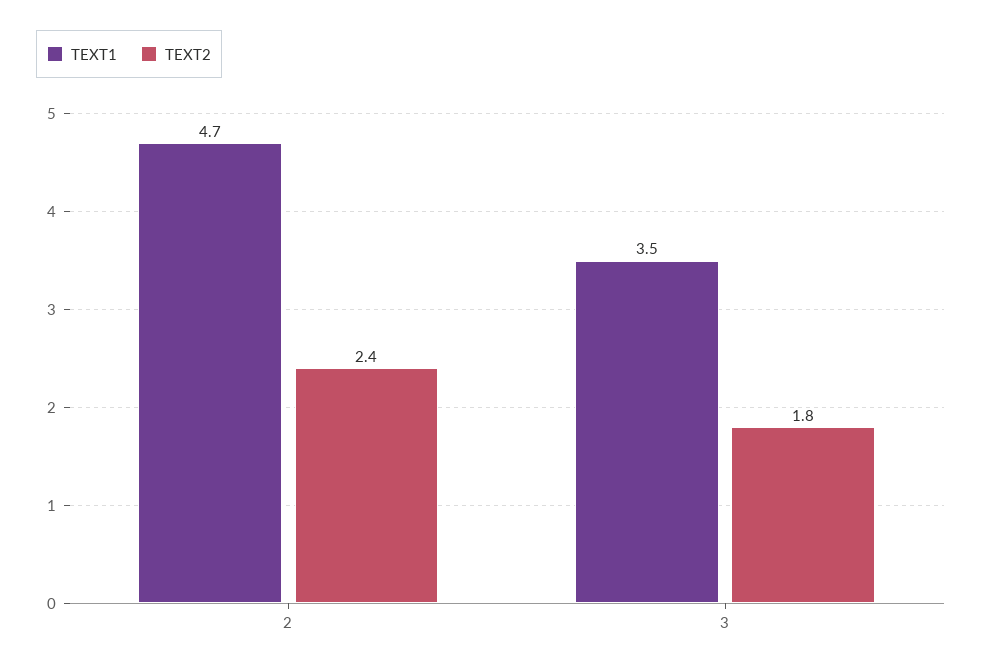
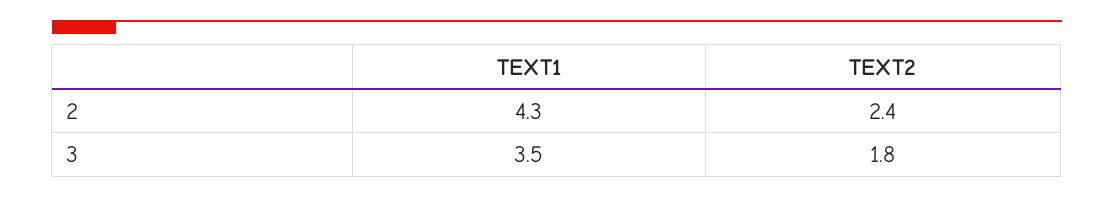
  {
    "TEXT1": {
-     "2": 4.7,
+     "2": 4.3,
      "3": 3.5
    },
    "TEXT2": {
      "2": 2.4,
      "3": 1.8
    }
  }

